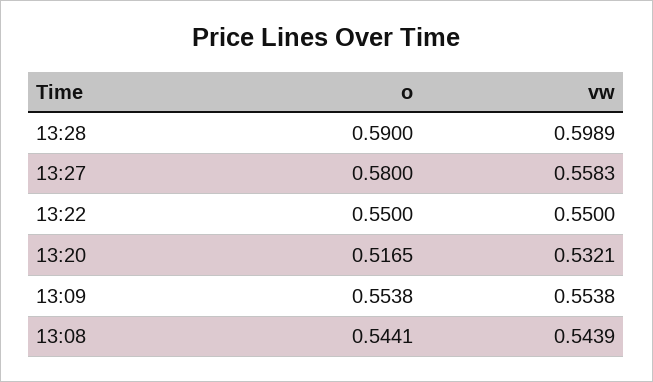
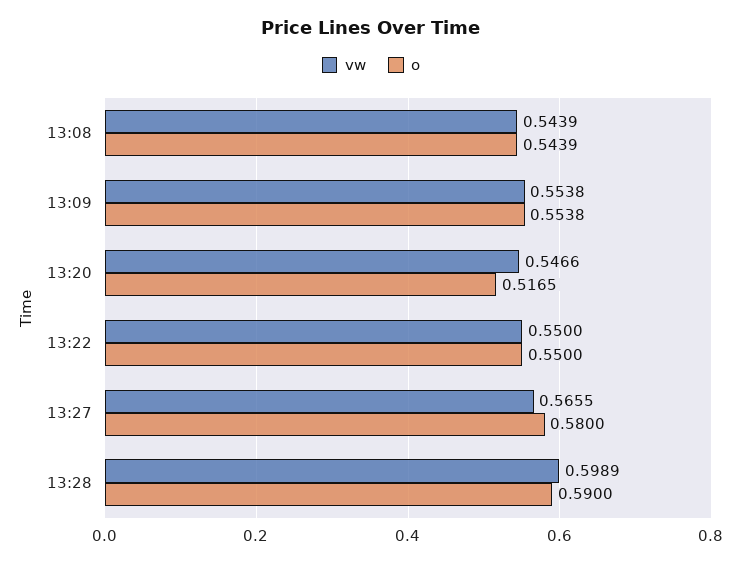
  {
    "o": {
      "13:28": 0.59,
      "13:27": 0.58,
      "13:22": 0.55,
      "13:20": 0.5165,
      "13:09": 0.5538,
-     "13:08": 0.5441
+     "13:08": 0.5439
    },
    "vw": {
      "13:28": 0.5989,
-     "13:27": 0.5583,
+     "13:27": 0.5655,
      "13:22": 0.55,
-     "13:20": 0.5321,
+     "13:20": 0.5466,
      "13:09": 0.5538,
      "13:08": 0.5439
    }
  }

